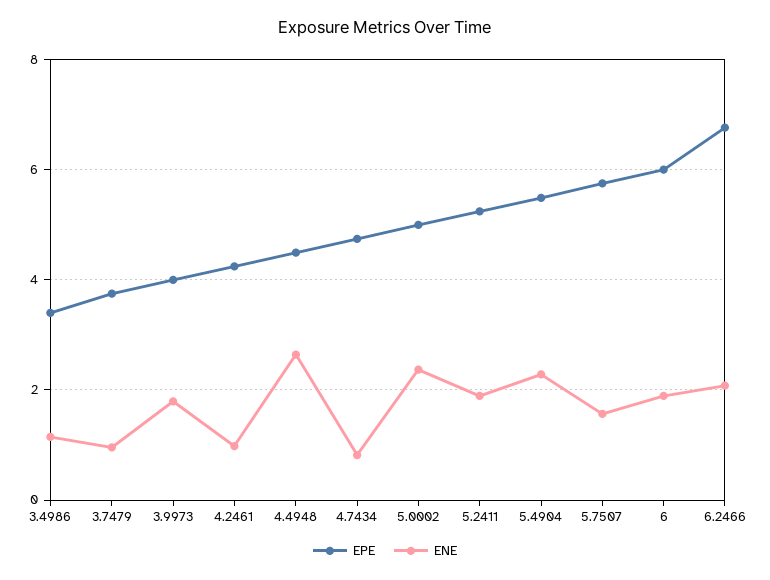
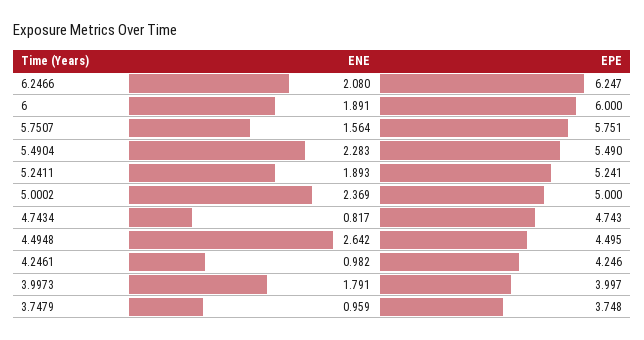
  {
    "EPE": {
-     "3.4986": 3.4,
      "3.7479": 3.748,
      "3.9973": 3.997,
      "4.2461": 4.246,
      "4.4948": 4.495,
      "4.7434": 4.743,
      "5.0002": 5,
      "5.2411": 5.241,
      "5.4904": 5.49,
      "5.7507": 5.751,
      "6": 6,
-     "6.2466": 6.8
+     "6.2466": 6.247
    },
    "ENE": {
-     "3.4986": 1.2,
      "3.7479": 0.959,
      "3.9973": 1.791,
      "4.2461": 0.982,
      "4.4948": 2.642,
      "4.7434": 0.817,
      "5.0002": 2.369,
      "5.2411": 1.893,
      "5.4904": 2.283,
      "5.7507": 1.564,
      "6": 1.891,
      "6.2466": 2.08
    }
  }

